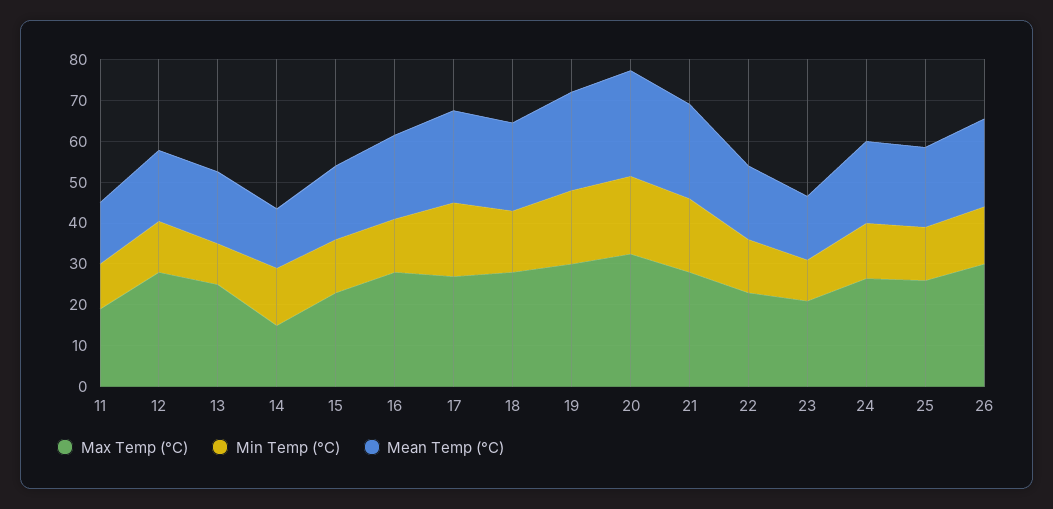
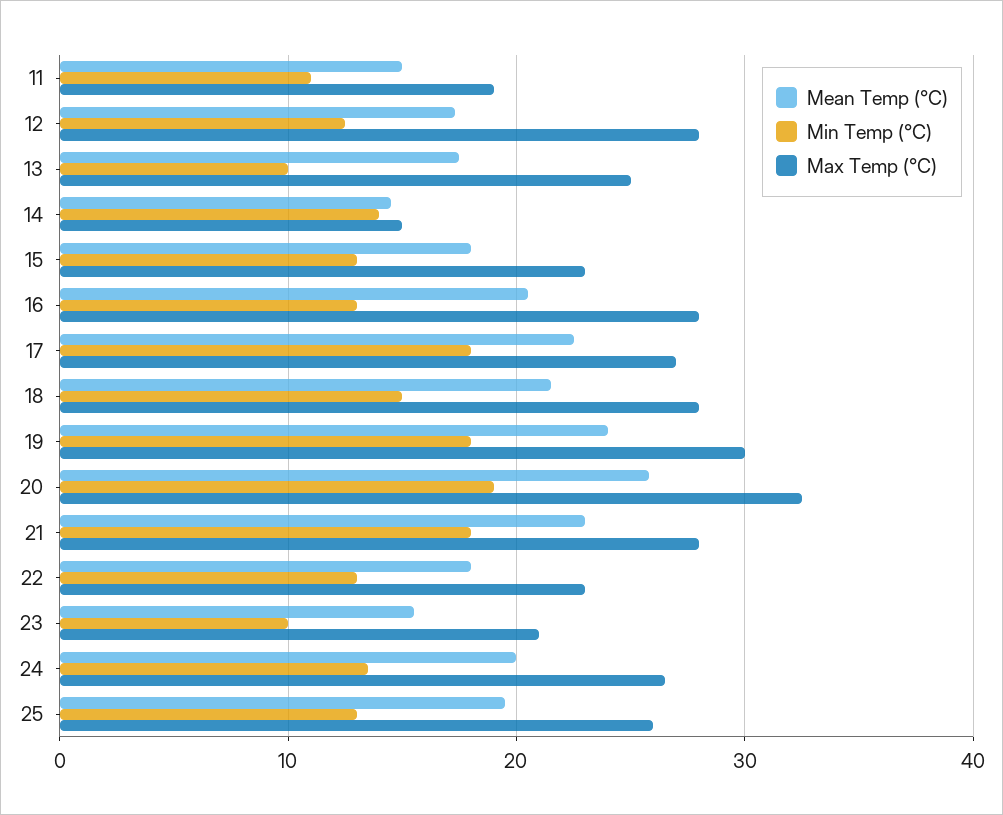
  {
    "Max Temp (°C)": {
      "11": 19,
      "12": 28,
      "13": 25,
      "14": 15,
      "15": 23,
      "16": 28,
      "17": 27,
      "18": 28,
      "19": 30,
      "20": 33,
      "21": 28,
      "22": 23,
      "23": 21,
      "24": 27,
-     "25": 26,
+     "25": 26
-     "26": 30
    },
    "Min Temp (°C)": {
      "11": 11,
      "12": 13,
      "13": 10,
      "14": 14,
      "15": 13,
      "16": 13,
      "17": 18,
      "18": 15,
      "19": 18,
      "20": 19,
      "21": 18,
      "22": 13,
      "23": 10,
      "24": 14,
-     "25": 13,
+     "25": 13
-     "26": 14
    },
    "Mean Temp (°C)": {
      "11": 15,
      "12": 17,
      "13": 18,
      "14": 15,
      "15": 18,
      "16": 21,
      "17": 23,
      "18": 22,
      "19": 24,
      "20": 26,
      "21": 23,
      "22": 18,
      "23": 16,
      "24": 20,
-     "25": 20,
+     "25": 20
-     "26": 22
    }
  }

